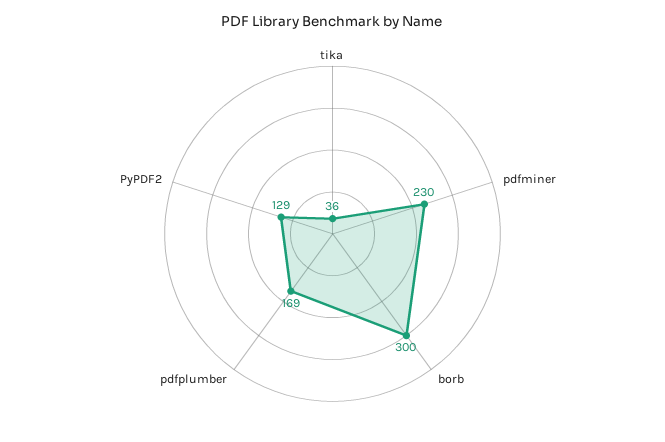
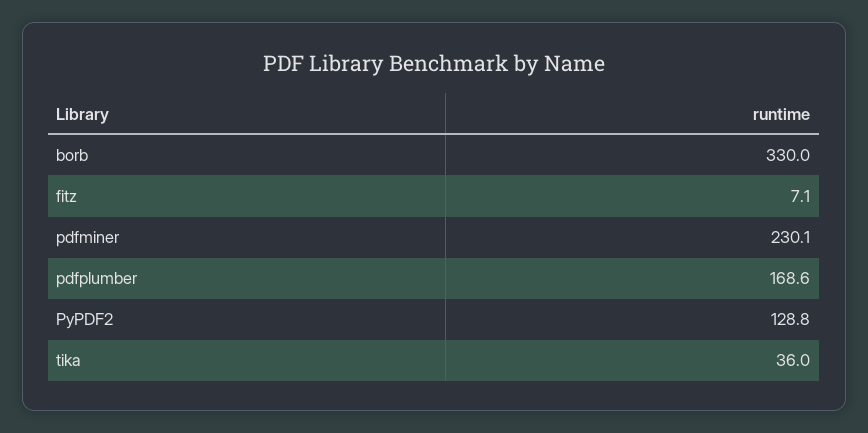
  {
    "tika": 36,
    "pdfminer": 230.1,
-   "borb": 300,
+   "borb": 330,
    "pdfplumber": 168.6,
-   "PyPDF2": 128.8
+   "PyPDF2": 128.8,
+   "fitz": 7.1
  }

